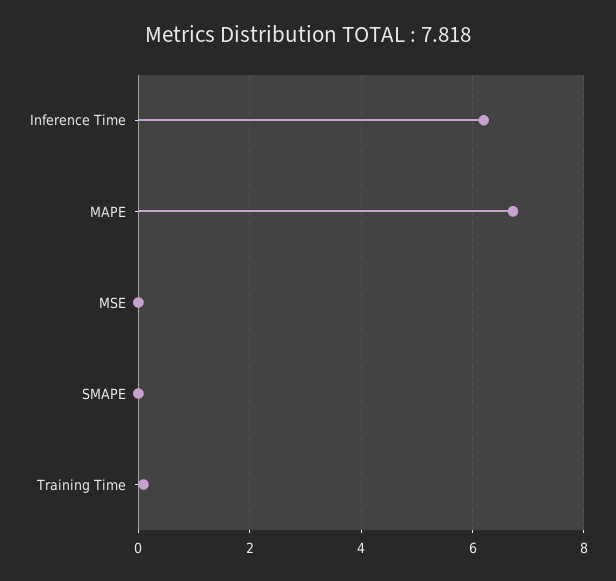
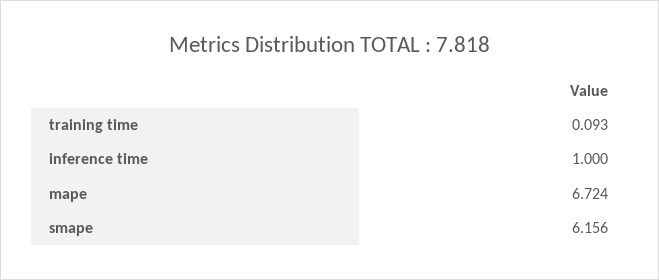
  {
-   "Inference Time": 6.2,
+   "Inference Time": 1,
    "MAPE": 6.724,
-   "MSE": 0,
-   "SMAPE": 0,
+   "SMAPE": 6.156,
    "Training Time": 0.093
  }

